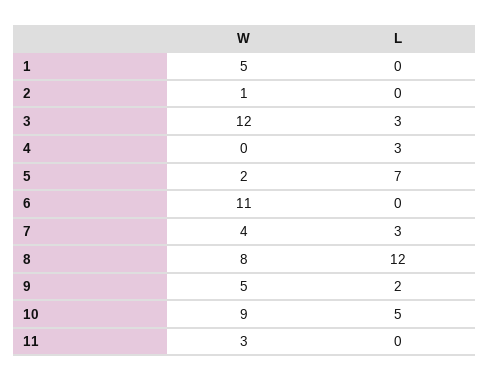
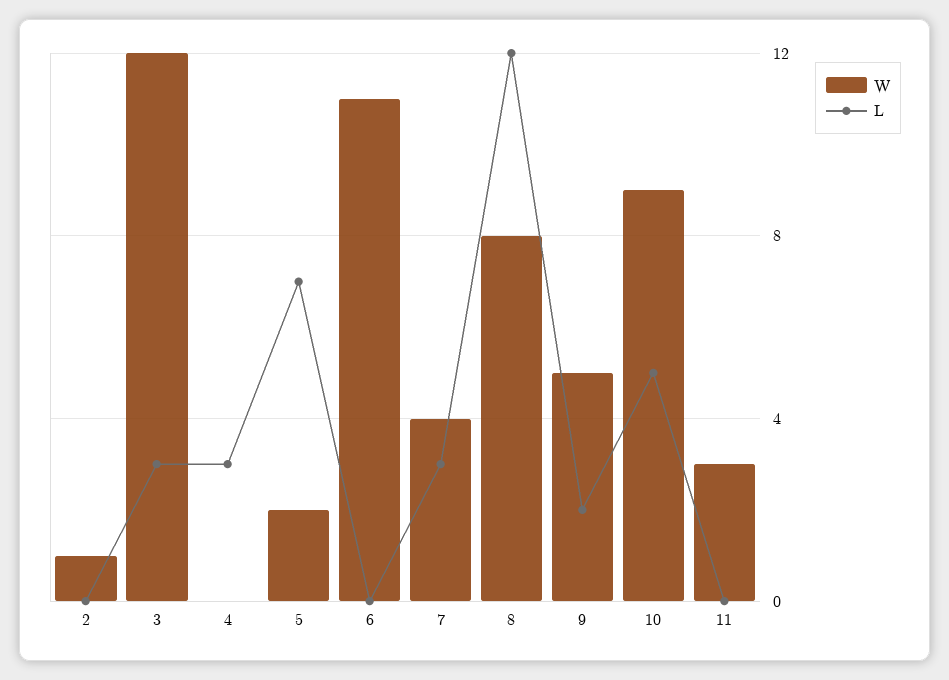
  {
    "W": {
-     "1": 5,
      "2": 1,
      "3": 12,
      "4": 0,
      "5": 2,
      "6": 11,
      "7": 4,
      "8": 8,
      "9": 5,
      "10": 9,
      "11": 3
    },
    "L": {
-     "1": 0,
      "2": 0,
      "3": 3,
      "4": 3,
      "5": 7,
      "6": 0,
      "7": 3,
      "8": 12,
      "9": 2,
      "10": 5,
      "11": 0
    }
  }

